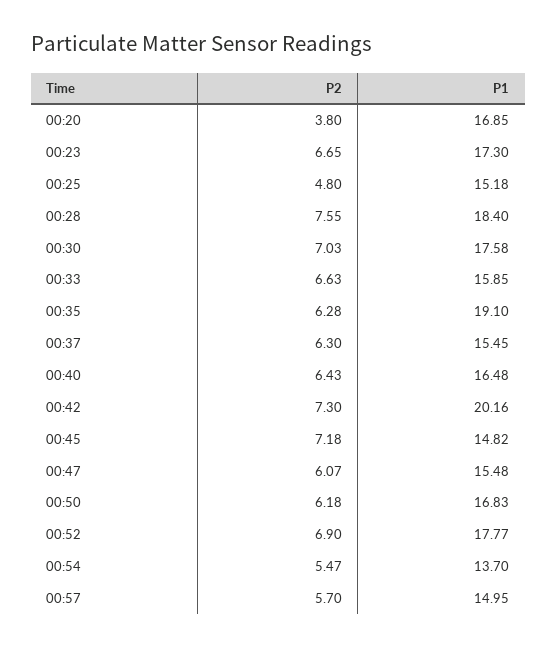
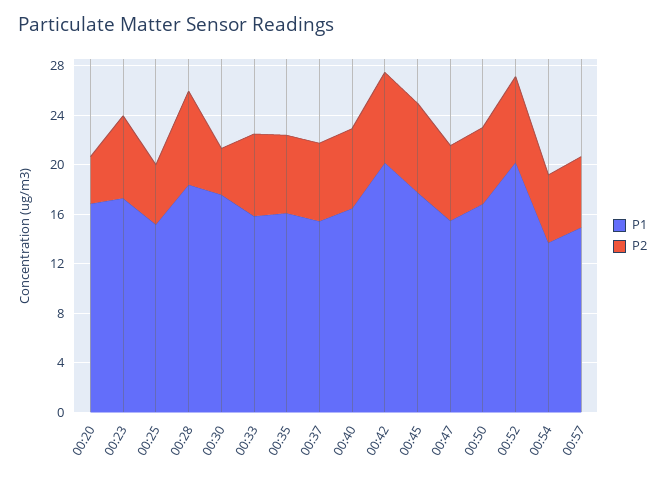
  {
    "P2": {
      "00:20": 3.8,
      "00:23": 6.65,
      "00:25": 4.8,
      "00:28": 7.55,
-     "00:30": 7.03,
+     "00:30": 4,
      "00:33": 6.63,
      "00:35": 6.28,
      "00:37": 6.3,
      "00:40": 6.43,
      "00:42": 7.3,
      "00:45": 7.18,
      "00:47": 6.07,
      "00:50": 6.18,
      "00:52": 6.9,
      "00:54": 5.47,
      "00:57": 5.7
    },
    "P1": {
      "00:20": 16.85,
      "00:23": 17.3,
      "00:25": 15.18,
      "00:28": 18.4,
      "00:30": 17.58,
      "00:33": 15.85,
-     "00:35": 19.1,
+     "00:35": 16,
      "00:37": 15.45,
      "00:40": 16.48,
      "00:42": 20.16,
-     "00:45": 14.82,
+     "00:45": 18,
      "00:47": 15.48,
      "00:50": 16.83,
-     "00:52": 17.77,
+     "00:52": 20,
      "00:54": 13.7,
      "00:57": 14.95
    }
  }

